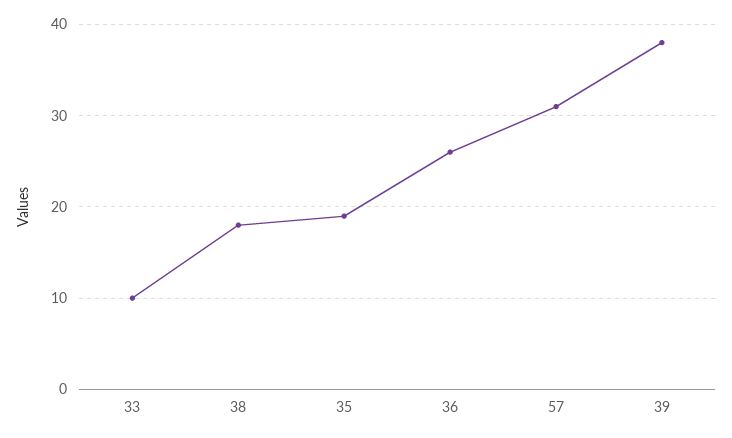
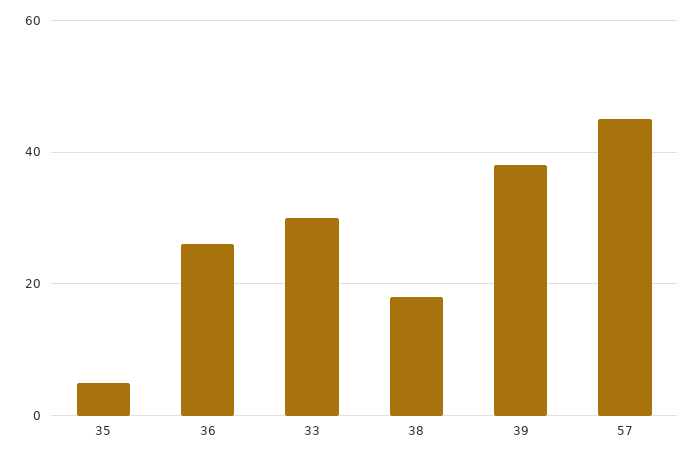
  {
-   "33": 10,
+   "33": 30,
    "38": 18,
-   "35": 19,
+   "35": 5,
    "36": 26,
-   "57": 31,
+   "57": 45,
    "39": 38
  }

